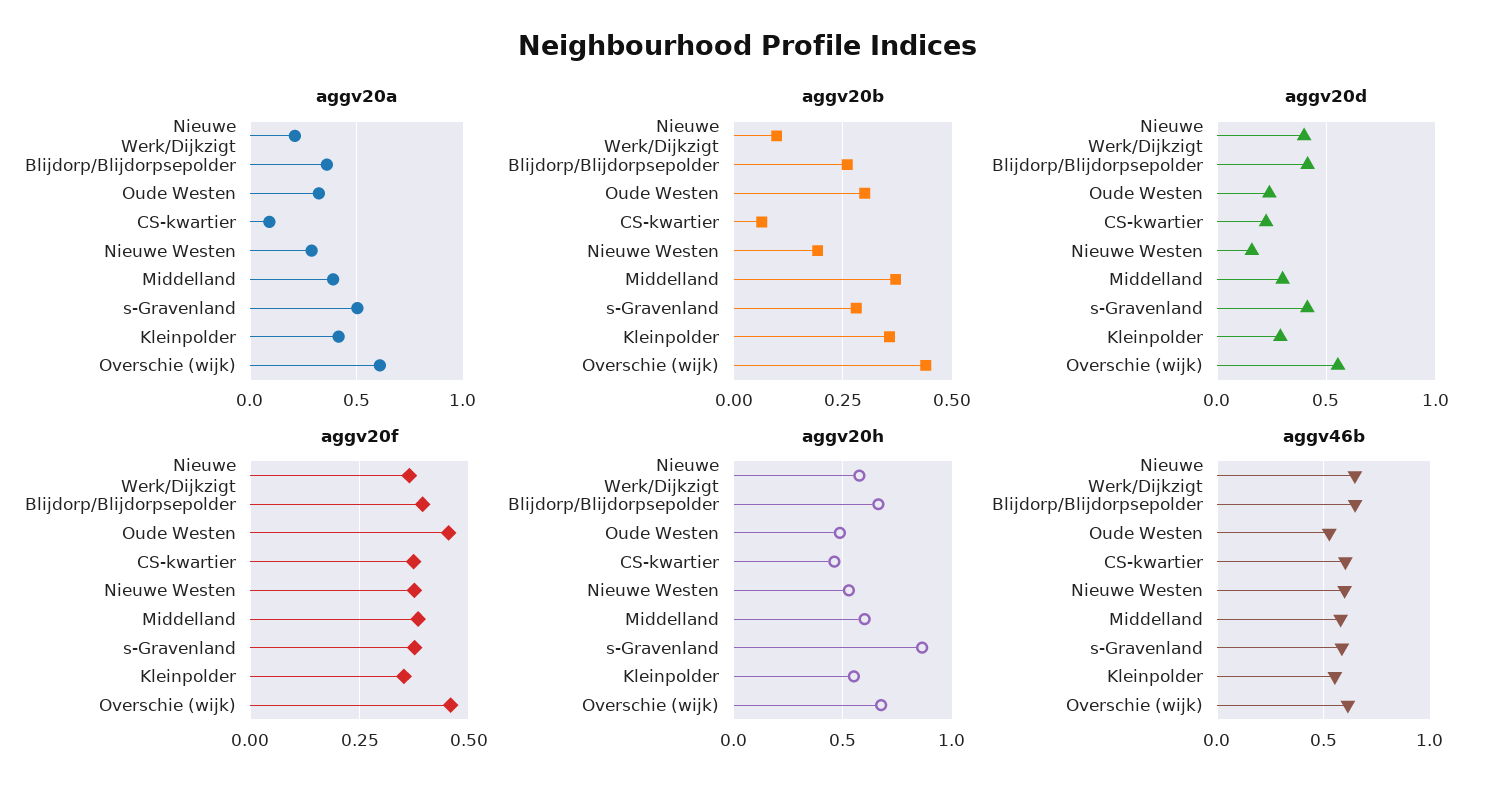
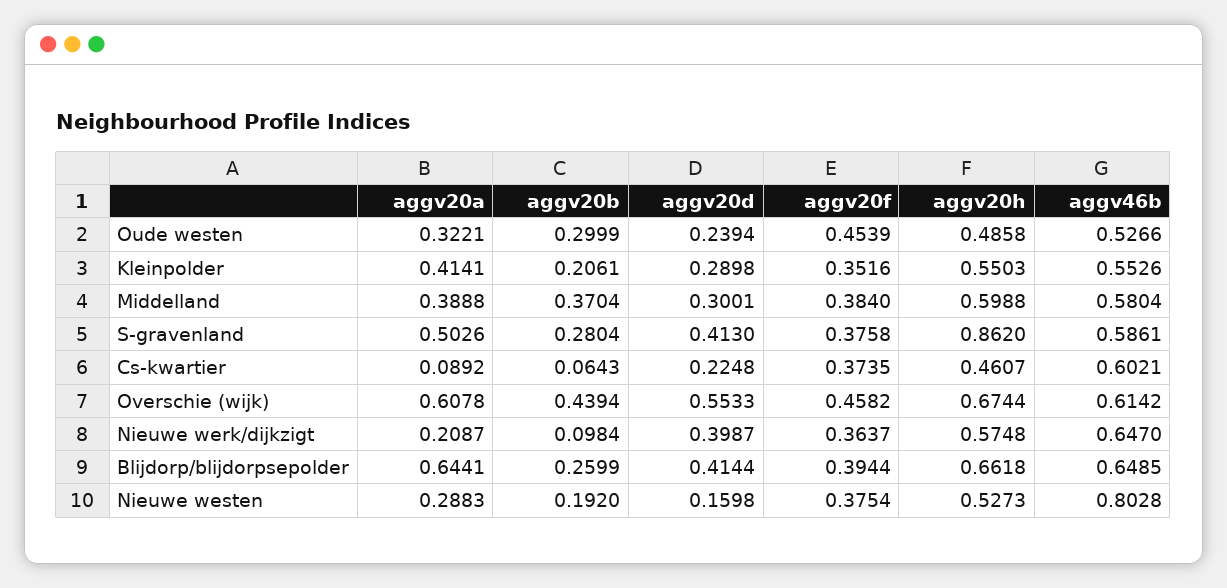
  {
    "aggv20a": {
      "Nieuwe Werk/Dijkzigt": 0.2087,
-     "Blijdorp/Blijdorpsepolder": 0.35,
+     "Blijdorp/Blijdorpsepolder": 0.6441,
      "Oude Westen": 0.3221,
      "CS-kwartier": 0.0892,
      "Nieuwe Westen": 0.2883,
      "Middelland": 0.3888,
      "s-Gravenland": 0.5026,
      "Kleinpolder": 0.4141,
      "Overschie (wijk)": 0.6078
    },
    "aggv20b": {
      "Nieuwe Werk/Dijkzigt": 0.0984,
      "Blijdorp/Blijdorpsepolder": 0.2599,
      "Oude Westen": 0.2999,
      "CS-kwartier": 0.0643,
      "Nieuwe Westen": 0.192,
      "Middelland": 0.3704,
      "s-Gravenland": 0.2804,
-     "Kleinpolder": 0.35,
+     "Kleinpolder": 0.2061,
      "Overschie (wijk)": 0.4394
    },
    "aggv20d": {
      "Nieuwe Werk/Dijkzigt": 0.3987,
      "Blijdorp/Blijdorpsepolder": 0.4144,
      "Oude Westen": 0.2394,
      "CS-kwartier": 0.2248,
      "Nieuwe Westen": 0.1598,
      "Middelland": 0.3001,
      "s-Gravenland": 0.413,
      "Kleinpolder": 0.2898,
      "Overschie (wijk)": 0.5533
    },
    "aggv20f": {
      "Nieuwe Werk/Dijkzigt": 0.3637,
      "Blijdorp/Blijdorpsepolder": 0.3944,
      "Oude Westen": 0.4539,
      "CS-kwartier": 0.3735,
      "Nieuwe Westen": 0.3754,
      "Middelland": 0.384,
      "s-Gravenland": 0.3758,
      "Kleinpolder": 0.3516,
      "Overschie (wijk)": 0.4582
    },
    "aggv20h": {
      "Nieuwe Werk/Dijkzigt": 0.5748,
      "Blijdorp/Blijdorpsepolder": 0.6618,
      "Oude Westen": 0.4858,
      "CS-kwartier": 0.4607,
      "Nieuwe Westen": 0.5273,
      "Middelland": 0.5988,
      "s-Gravenland": 0.862,
      "Kleinpolder": 0.5503,
      "Overschie (wijk)": 0.6744
    },
    "aggv46b": {
      "Nieuwe Werk/Dijkzigt": 0.647,
      "Blijdorp/Blijdorpsepolder": 0.6485,
      "Oude Westen": 0.5266,
      "CS-kwartier": 0.6021,
-     "Nieuwe Westen": 0.6,
+     "Nieuwe Westen": 0.8028,
      "Middelland": 0.5804,
      "s-Gravenland": 0.5861,
      "Kleinpolder": 0.5526,
      "Overschie (wijk)": 0.6142
    }
  }

